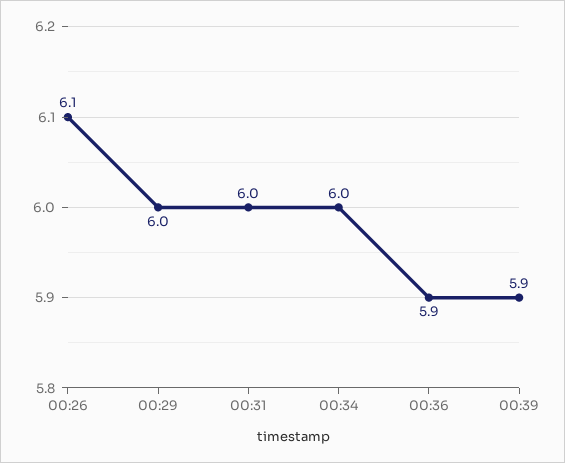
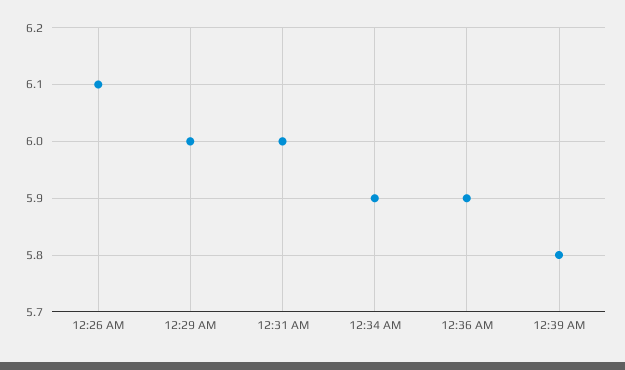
  {
    "00:26": 6.1,
    "00:29": 6,
    "00:31": 6,
-   "00:34": 6,
+   "00:34": 5.9,
    "00:36": 5.9,
-   "00:39": 5.9
+   "00:39": 5.8
  }

